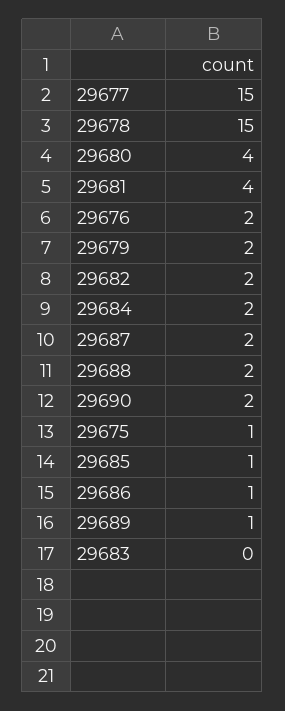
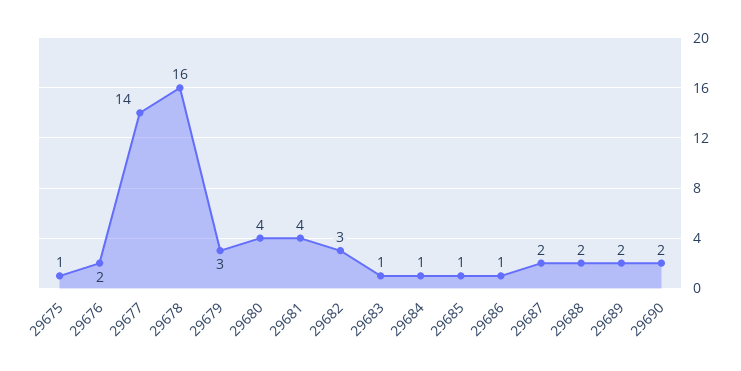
  {
-   "29677": 15,
+   "29677": 14,
-   "29678": 15,
+   "29678": 16,
    "29680": 4,
    "29681": 4,
    "29676": 2,
-   "29679": 2,
+   "29679": 3,
-   "29682": 2,
+   "29682": 3,
-   "29684": 2,
+   "29684": 1,
    "29687": 2,
    "29688": 2,
    "29690": 2,
    "29675": 1,
    "29685": 1,
    "29686": 1,
-   "29689": 1,
+   "29689": 2,
-   "29683": 0
+   "29683": 1
  }

